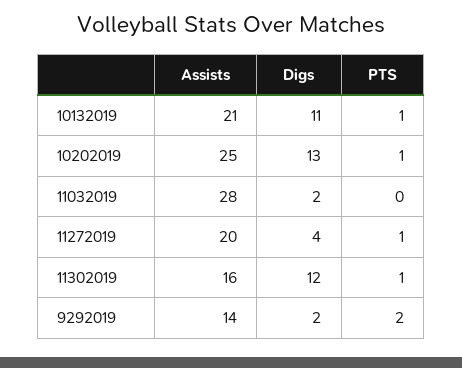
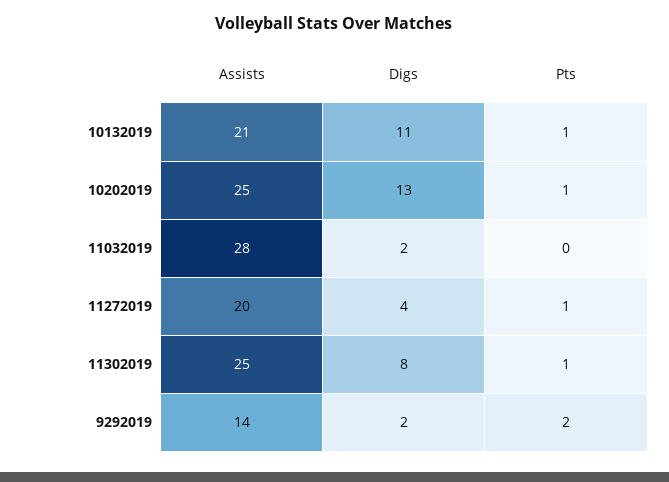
  {
    "Assists": {
      "10132019": 21,
      "10202019": 25,
      "11032019": 28,
      "11272019": 20,
-     "11302019": 16,
+     "11302019": 25,
      "9292019": 14
    },
    "Digs": {
      "10132019": 11,
      "10202019": 13,
      "11032019": 2,
      "11272019": 4,
-     "11302019": 12,
+     "11302019": 8,
      "9292019": 2
    },
    "PTS": {
      "10132019": 1,
      "10202019": 1,
      "11032019": 0,
      "11272019": 1,
      "11302019": 1,
      "9292019": 2
    }
  }

